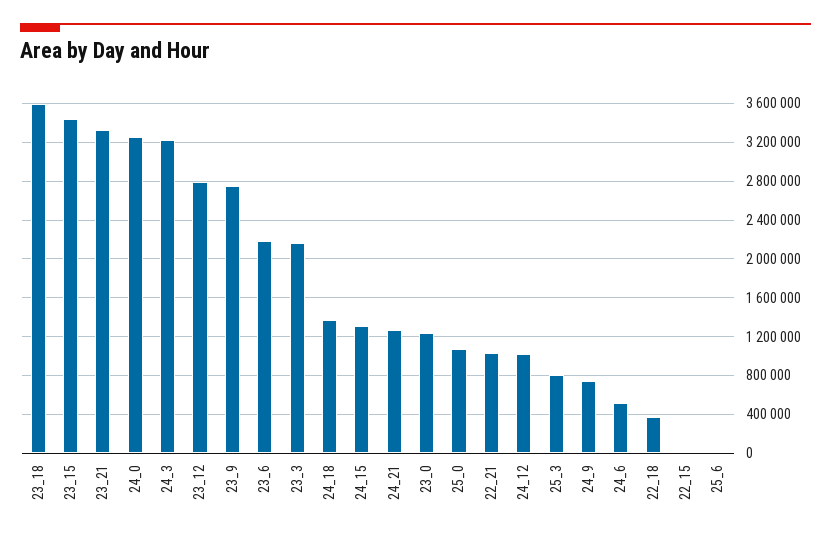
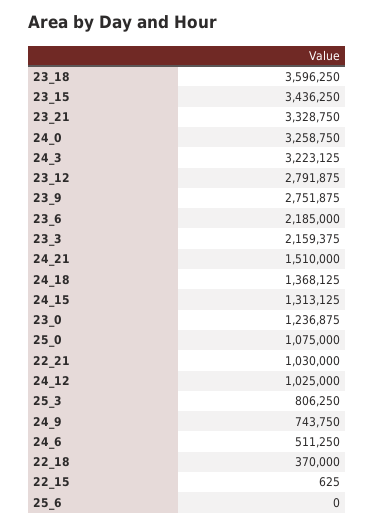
  {
    "23_18": 3596250,
    "23_15": 3436250,
    "23_21": 3328750,
    "24_0": 3258750,
    "24_3": 3223125,
    "23_12": 2791875,
    "23_9": 2751875,
    "23_6": 2185000,
    "23_3": 2159375,
    "24_18": 1368125,
    "24_15": 1313125,
-   "24_21": 1300000,
+   "24_21": 1510000,
    "23_0": 1236875,
    "25_0": 1075000,
    "22_21": 1030000,
    "24_12": 1025000,
    "25_3": 806250,
    "24_9": 743750,
    "24_6": 511250,
    "22_18": 370000,
    "22_15": 625,
    "25_6": 0
  }

